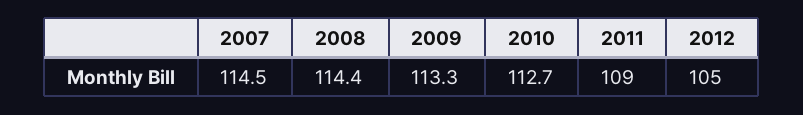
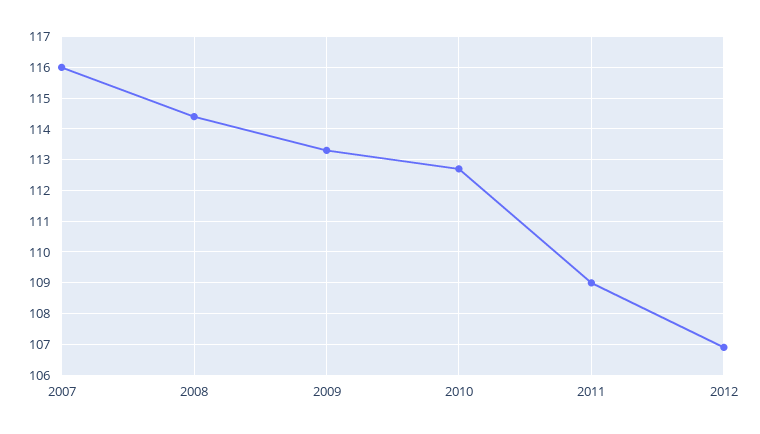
  {
-   "2007": 114.5,
+   "2007": 116,
    "2008": 114.4,
    "2009": 113.3,
    "2010": 112.7,
    "2011": 109,
-   "2012": 105
+   "2012": 107
  }

